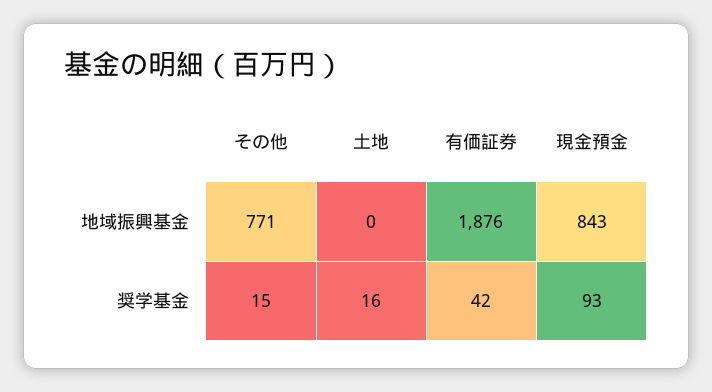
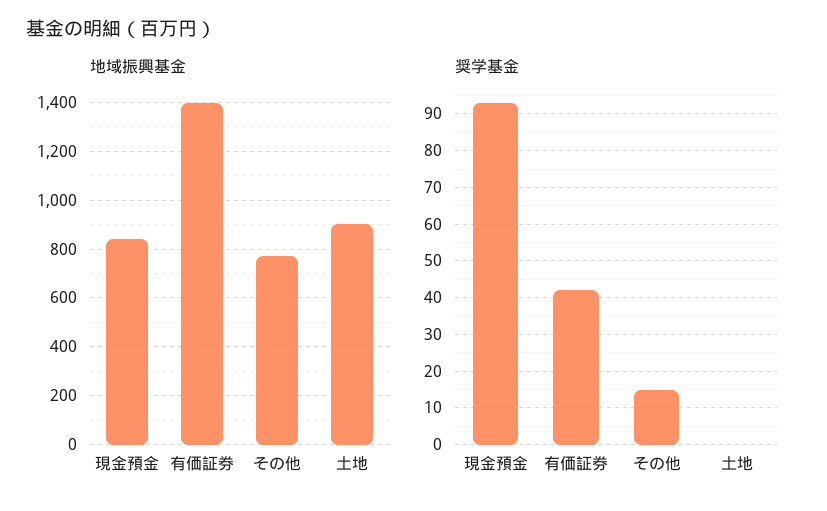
  {
    "地域振興基金": {
      "その他": 771,
-     "土地": 0,
+     "土地": 900,
-     "有価証券": 1876,
+     "有価証券": 1400,
      "現金預金": 843
    },
    "奨学基金": {
      "その他": 15,
-     "土地": 16,
+     "土地": 0,
      "有価証券": 42,
      "現金預金": 93
    }
  }

